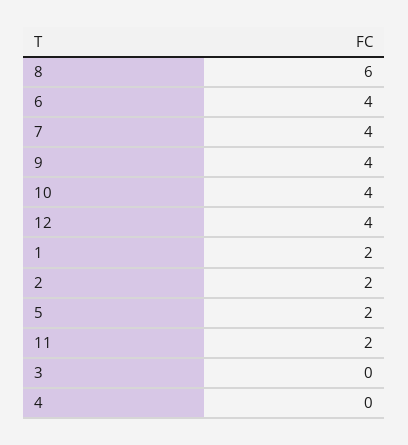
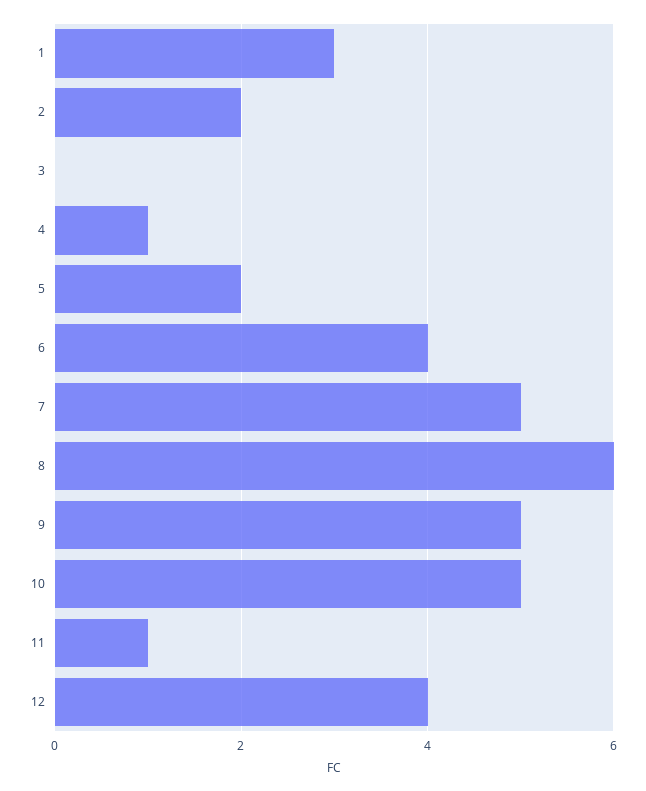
  {
    "8": 6,
    "6": 4,
-   "7": 4,
+   "7": 5,
-   "9": 4,
+   "9": 5,
-   "10": 4,
+   "10": 5,
    "12": 4,
-   "1": 2,
+   "1": 3,
    "2": 2,
    "5": 2,
-   "11": 2,
+   "11": 1,
    "3": 0,
-   "4": 0
+   "4": 1
  }

